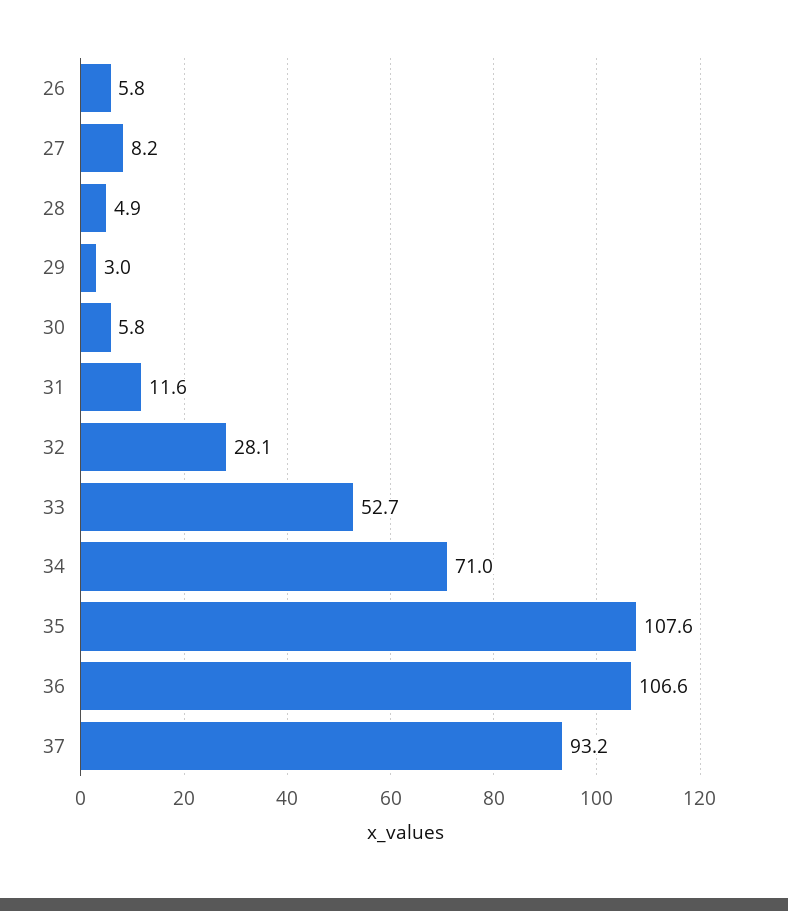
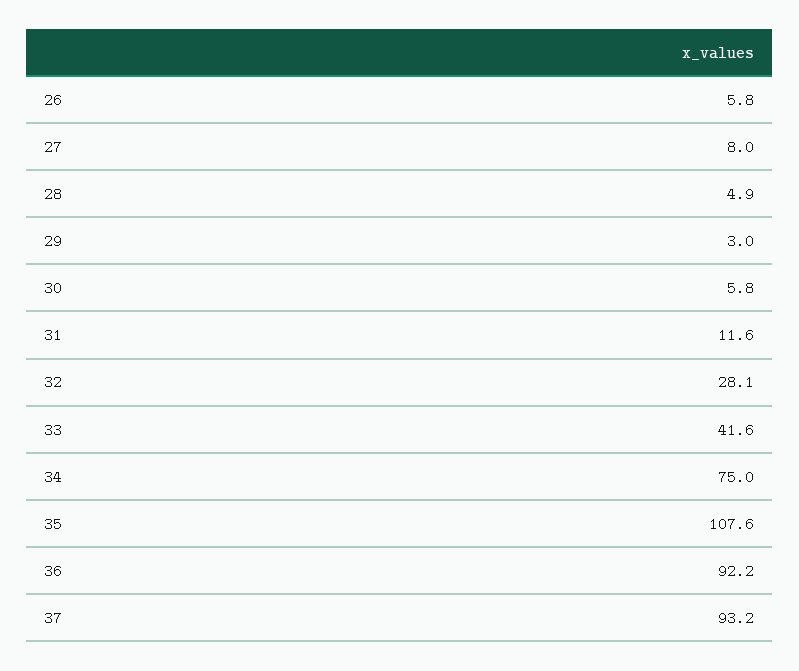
  {
    "26": 5.8,
-   "27": 8.2,
+   "27": 8,
    "28": 4.9,
    "29": 3,
    "30": 5.8,
    "31": 11.6,
    "32": 28.1,
-   "33": 52.7,
+   "33": 41.6,
-   "34": 71,
+   "34": 75,
    "35": 107.6,
-   "36": 106.6,
+   "36": 92.2,
    "37": 93.2
  }

